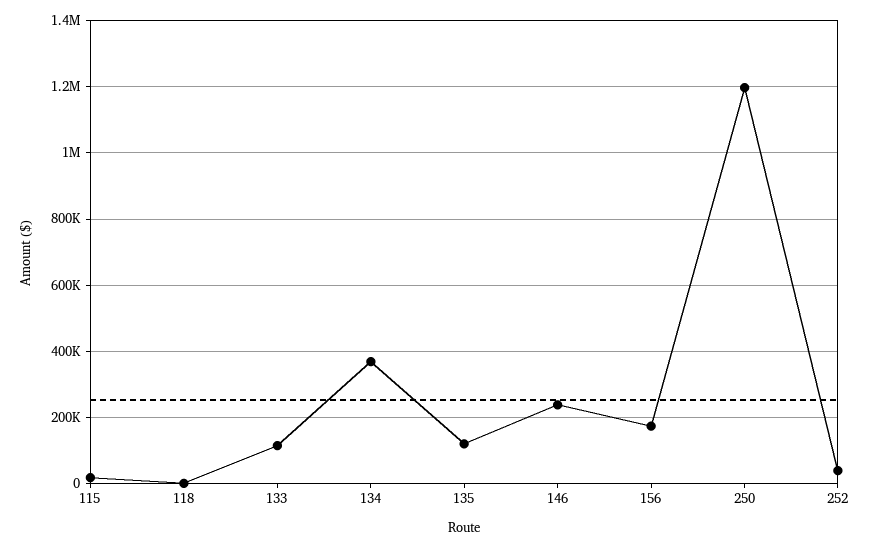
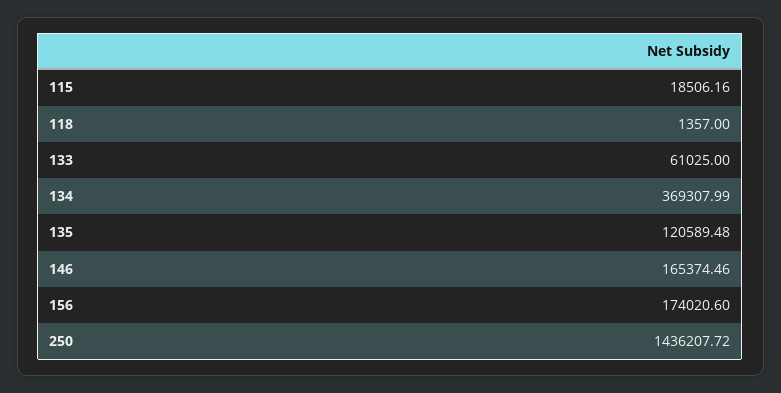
  {
    "115": 18506.16,
    "118": 1357,
-   "133": 120000,
+   "133": 61025,
    "134": 369307.99,
    "135": 120589.48,
-   "146": 240000,
+   "146": 165374.46,
    "156": 174020.6,
-   "250": 1200000,
+   "250": 1436207.72
-   "252": 40000
  }

